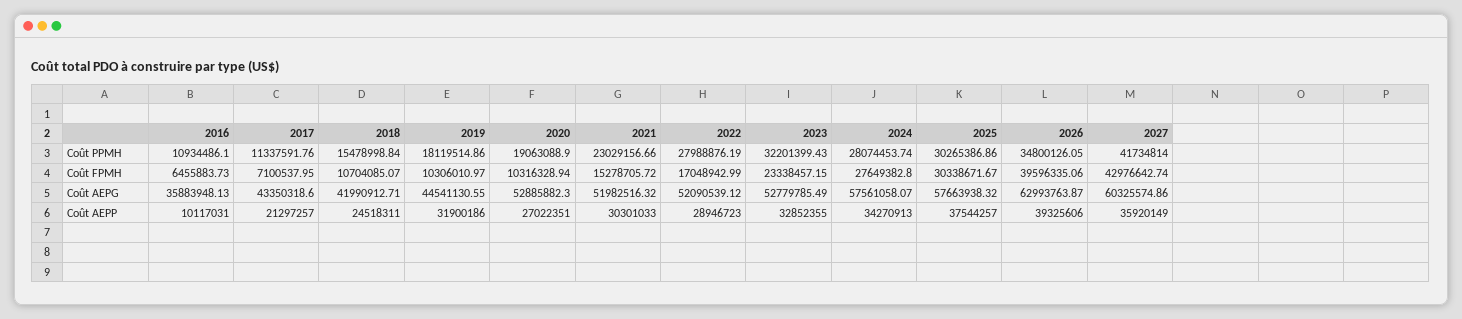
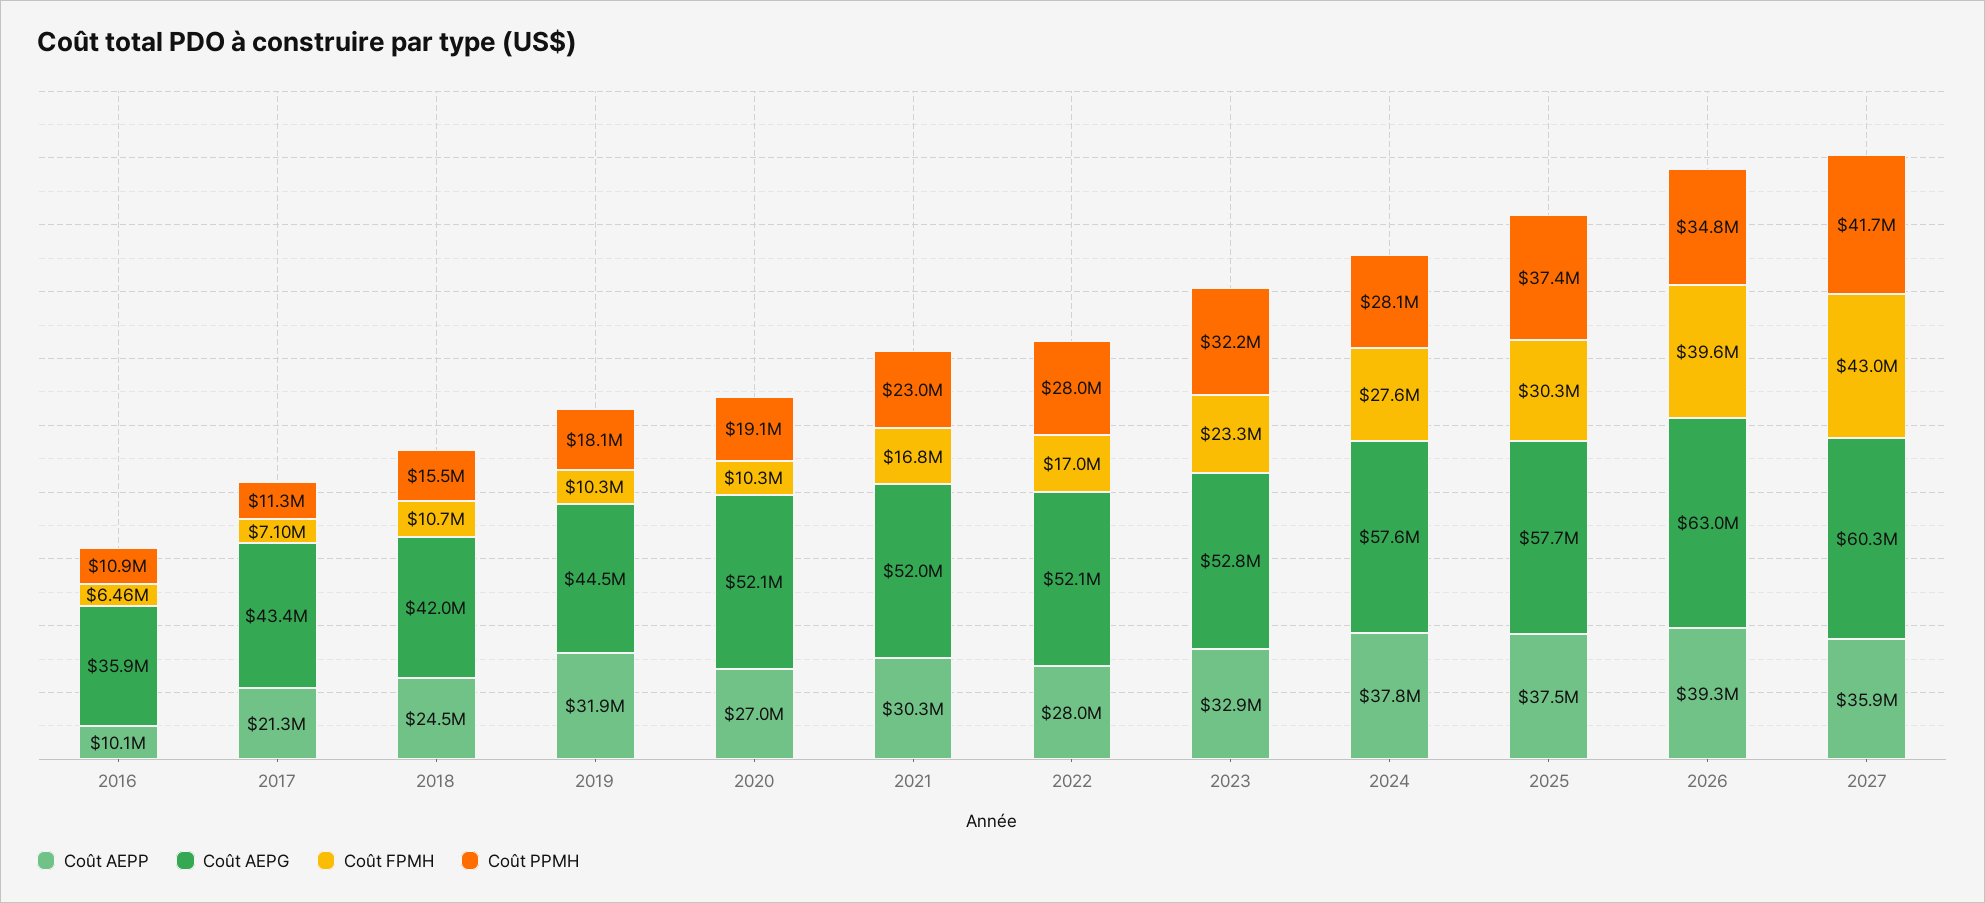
  {
    "Coût PPMH": {
      "2016": 10934486.1,
      "2017": 11337591.76,
      "2018": 15478998.84,
      "2019": 18119514.86,
      "2020": 19063088.9,
      "2021": 23029156.66,
      "2022": 27988876.19,
      "2023": 32201399.43,
      "2024": 28074453.74,
-     "2025": 30265386.86,
+     "2025": 37400000,
      "2026": 34800126.05,
      "2027": 41734814
    },
    "Coût FPMH": {
      "2016": 6455883.73,
      "2017": 7100537.95,
      "2018": 10704085.07,
      "2019": 10306010.97,
      "2020": 10316328.94,
-     "2021": 15278705.72,
+     "2021": 16800000,
      "2022": 17048942.99,
      "2023": 23338457.15,
      "2024": 27649382.8,
      "2025": 30338671.67,
      "2026": 39596335.06,
      "2027": 42976642.74
    },
    "Coût AEPG": {
      "2016": 35883948.13,
      "2017": 43350318.6,
      "2018": 41990912.71,
      "2019": 44541130.55,
-     "2020": 52885882.3,
+     "2020": 52100000,
      "2021": 51982516.32,
      "2022": 52090539.12,
      "2023": 52779785.49,
      "2024": 57561058.07,
      "2025": 57663938.32,
      "2026": 62993763.87,
      "2027": 60325574.86
    },
    "Coût AEPP": {
      "2016": 10117031,
      "2017": 21297257,
      "2018": 24518311,
      "2019": 31900186,
      "2020": 27022351,
      "2021": 30301033,
-     "2022": 28946723,
+     "2022": 28000000,
      "2023": 32852355,
-     "2024": 34270913,
+     "2024": 37800000,
      "2025": 37544257,
      "2026": 39325606,
      "2027": 35920149
    }
  }

